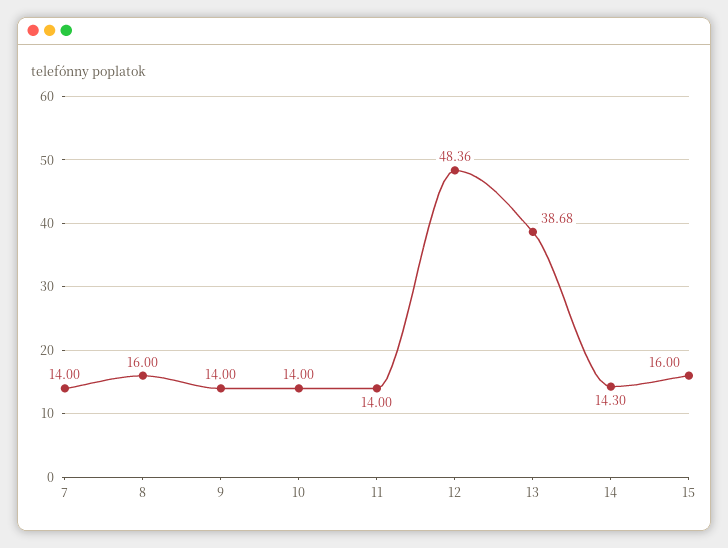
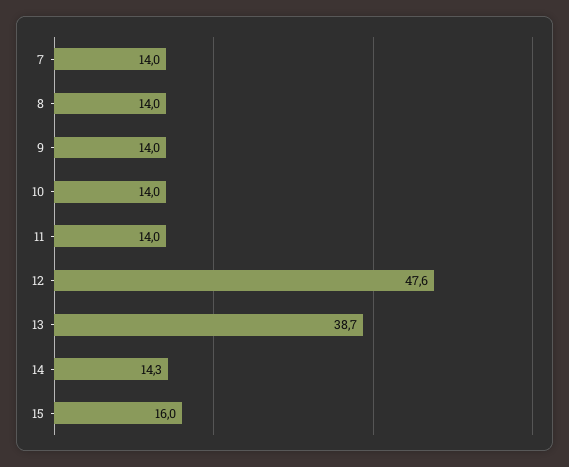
  {
    "7": 14,
-   "8": 16,
+   "8": 14,
    "9": 14,
    "10": 14,
    "11": 14,
-   "12": 48.36,
+   "12": 47.6,
    "13": 38.68,
    "14": 14.3,
    "15": 16
  }

